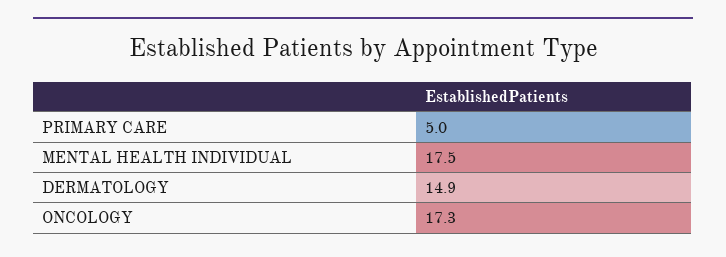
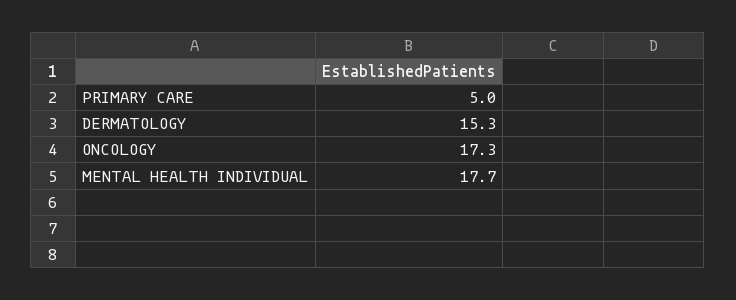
  {
    "PRIMARY CARE": 5,
-   "MENTAL HEALTH INDIVIDUAL": 17.5,
+   "MENTAL HEALTH INDIVIDUAL": 17.7,
-   "DERMATOLOGY": 14.9,
+   "DERMATOLOGY": 15.3,
    "ONCOLOGY": 17.3
  }

